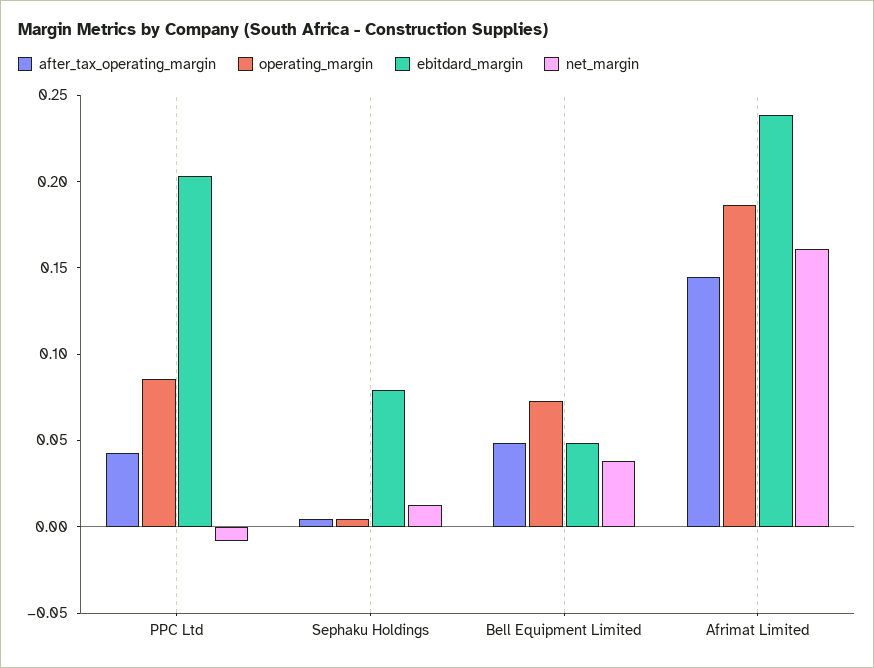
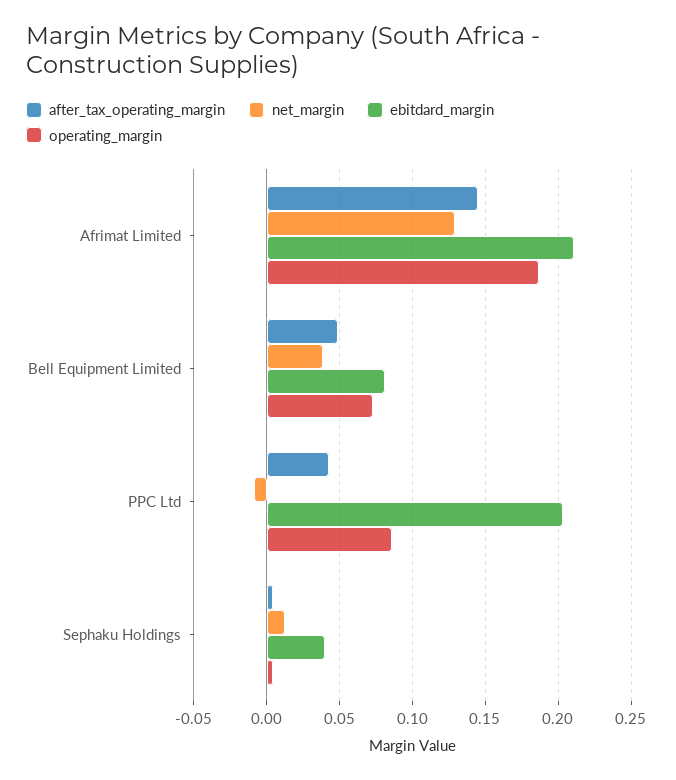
  {
    "after_tax_operating_margin": {
      "PPC Ltd": 0.045,
      "Sephaku Holdings": 0.005,
      "Bell Equipment Limited": 0.05,
      "Afrimat Limited": 0.145
    },
    "operating_margin": {
      "PPC Ltd": 0.085,
      "Sephaku Holdings": 0.005,
      "Bell Equipment Limited": 0.075,
      "Afrimat Limited": 0.185
    },
    "ebitdard_margin": {
      "PPC Ltd": 0.205,
-     "Sephaku Holdings": 0.08,
+     "Sephaku Holdings": 0.04,
-     "Bell Equipment Limited": 0.05,
+     "Bell Equipment Limited": 0.08,
-     "Afrimat Limited": 0.24
+     "Afrimat Limited": 0.21
    },
    "net_margin": {
      "PPC Ltd": -0.01,
      "Sephaku Holdings": 0.01,
      "Bell Equipment Limited": 0.04,
-     "Afrimat Limited": 0.16
+     "Afrimat Limited": 0.13
    }
  }

